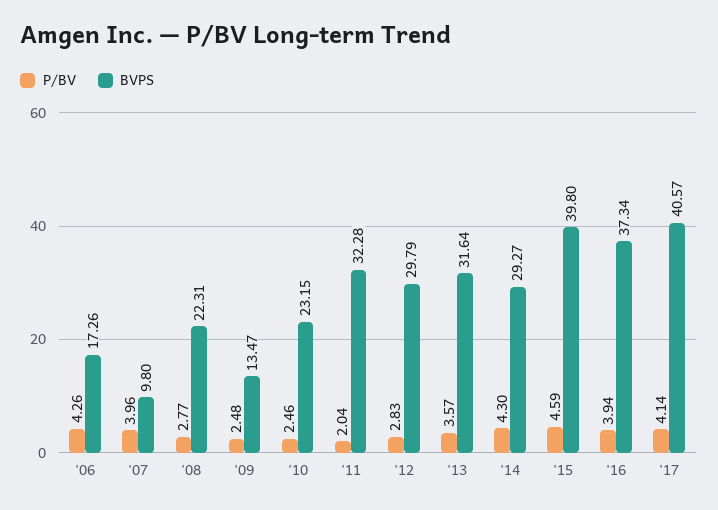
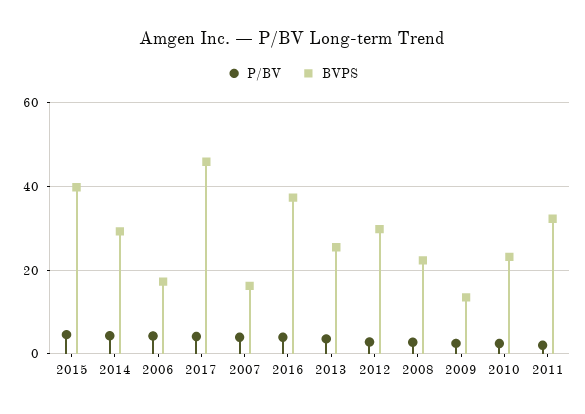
  {
    "P/BV": {
      "'06": 4.26,
      "'07": 3.96,
      "'08": 2.77,
      "'09": 2.48,
      "'10": 2.46,
      "'11": 2.04,
      "'12": 2.83,
      "'13": 3.57,
      "'14": 4.3,
      "'15": 4.59,
      "'16": 3.94,
      "'17": 4.14
    },
    "BVPS": {
      "'06": 17.26,
-     "'07": 9.8,
+     "'07": 16,
      "'08": 22.31,
      "'09": 13.47,
      "'10": 23.15,
      "'11": 32.28,
      "'12": 29.79,
-     "'13": 31.64,
+     "'13": 26,
      "'14": 29.27,
      "'15": 39.8,
      "'16": 37.34,
-     "'17": 40.57
+     "'17": 46
    }
  }

